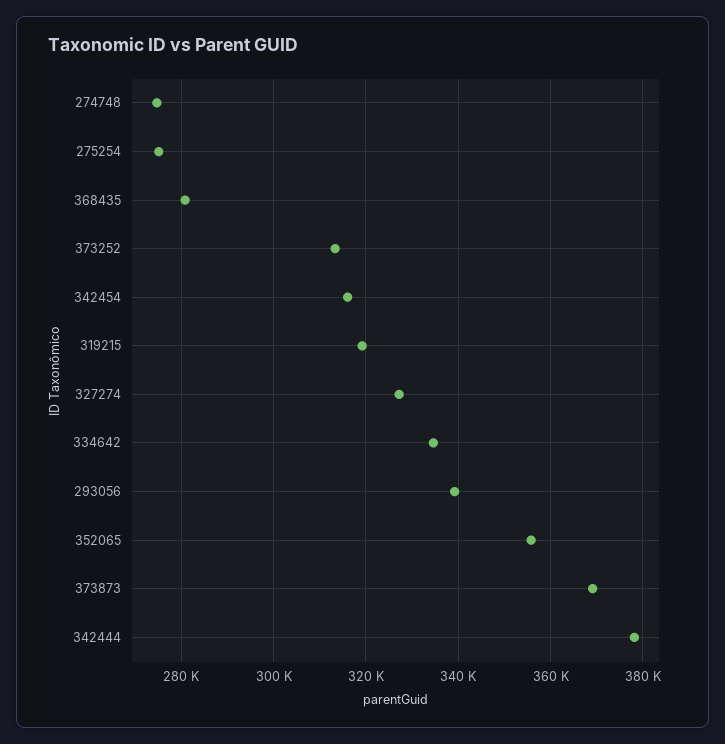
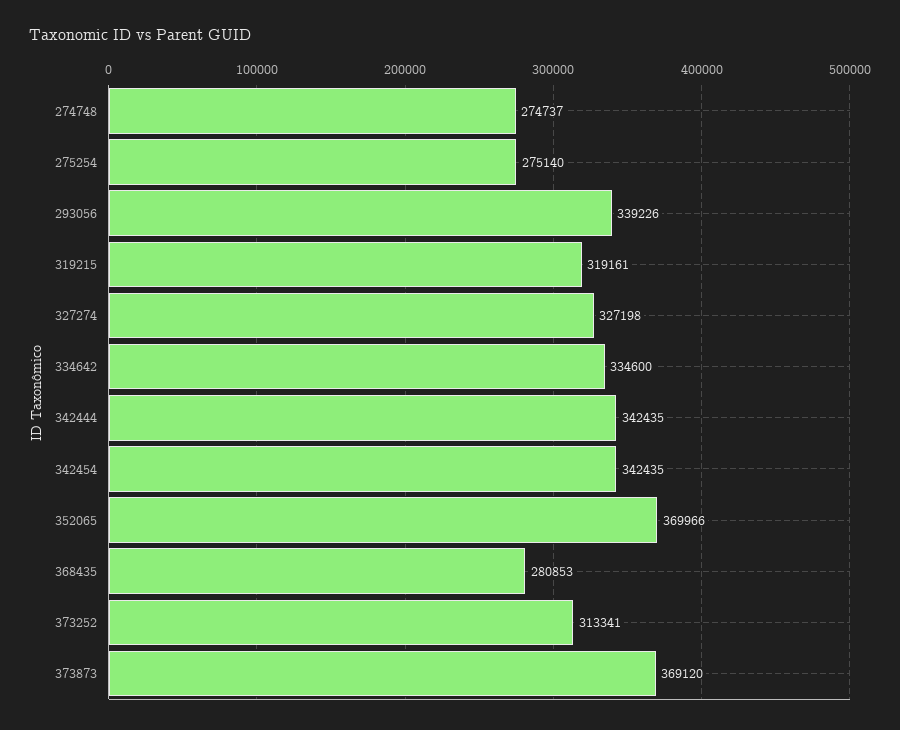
  {
    "274748": 274737,
    "275254": 275140,
    "368435": 280853,
    "373252": 313341,
-   "342454": 316000,
+   "342454": 342435,
    "319215": 319161,
    "327274": 327198,
    "334642": 334600,
    "293056": 339226,
-   "352065": 356000,
+   "352065": 369966,
    "373873": 369120,
-   "342444": 378000
+   "342444": 342435
  }

